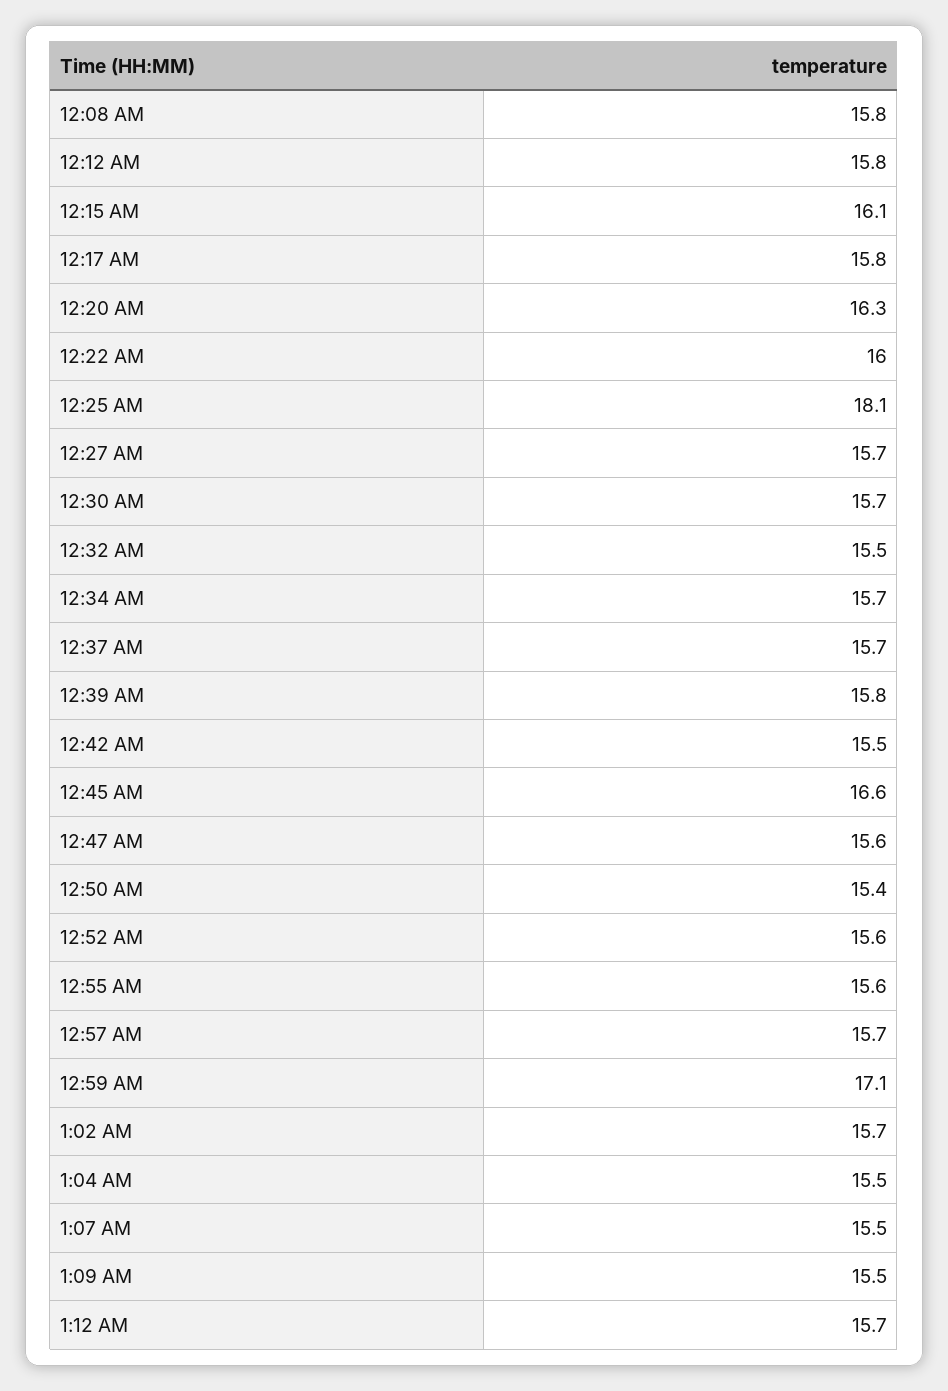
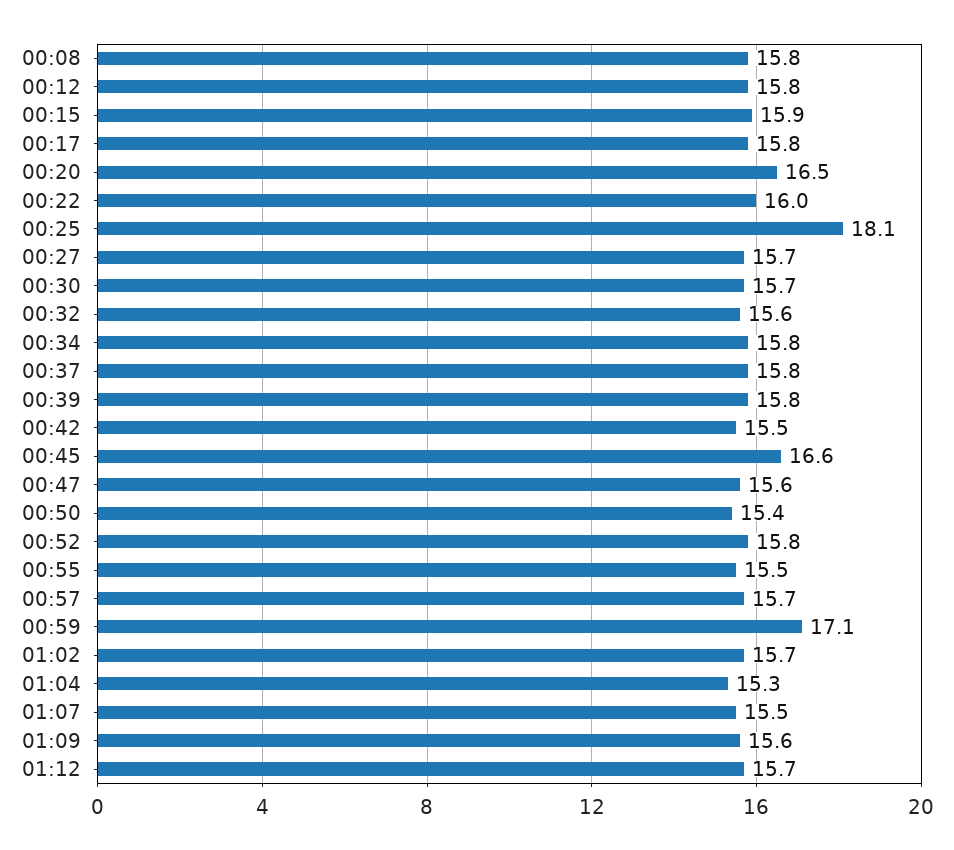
  {
    "12:08 AM": 15.8,
    "12:12 AM": 15.8,
-   "12:15 AM": 16.1,
+   "12:15 AM": 15.9,
    "12:17 AM": 15.8,
-   "12:20 AM": 16.3,
+   "12:20 AM": 16.5,
    "12:22 AM": 16,
    "12:25 AM": 18.1,
    "12:27 AM": 15.7,
    "12:30 AM": 15.7,
-   "12:32 AM": 15.5,
+   "12:32 AM": 15.6,
-   "12:34 AM": 15.7,
+   "12:34 AM": 15.8,
-   "12:37 AM": 15.7,
+   "12:37 AM": 15.8,
    "12:39 AM": 15.8,
    "12:42 AM": 15.5,
    "12:45 AM": 16.6,
    "12:47 AM": 15.6,
    "12:50 AM": 15.4,
-   "12:52 AM": 15.6,
+   "12:52 AM": 15.8,
-   "12:55 AM": 15.6,
+   "12:55 AM": 15.5,
    "12:57 AM": 15.7,
    "12:59 AM": 17.1,
    "1:02 AM": 15.7,
-   "1:04 AM": 15.5,
+   "1:04 AM": 15.3,
    "1:07 AM": 15.5,
-   "1:09 AM": 15.5,
+   "1:09 AM": 15.6,
    "1:12 AM": 15.7
  }

